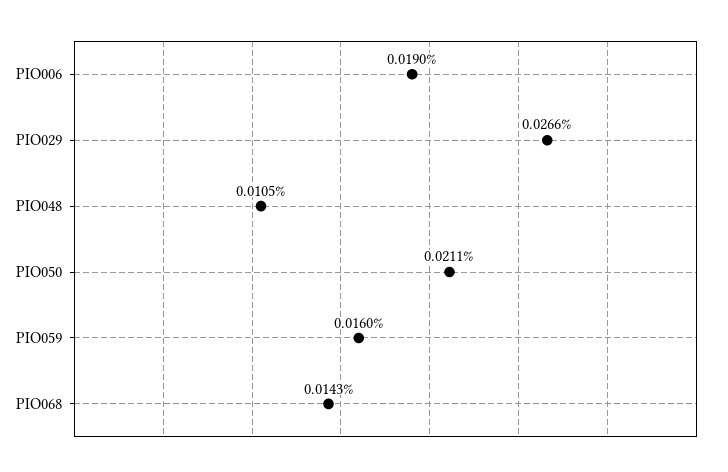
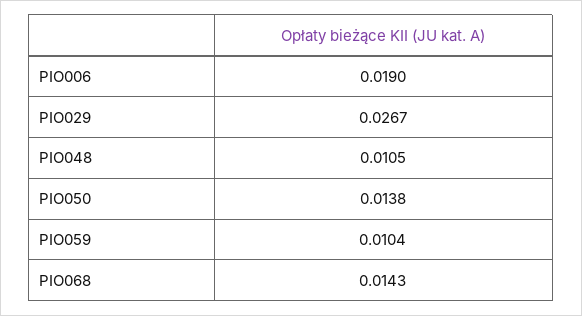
  {
    "PIO006": 0.019,
-   "PIO029": 0.0266,
+   "PIO029": 0.0267,
    "PIO048": 0.0105,
-   "PIO050": 0.0211,
+   "PIO050": 0.0138,
-   "PIO059": 0.016,
+   "PIO059": 0.0104,
    "PIO068": 0.0143
  }

